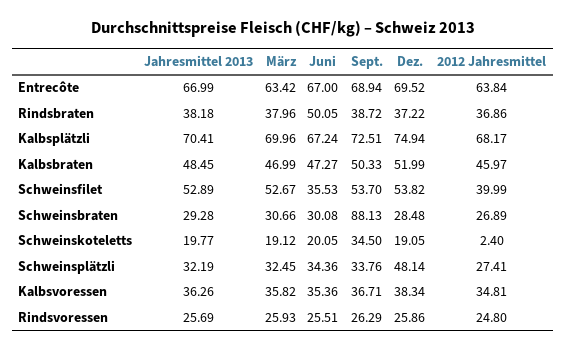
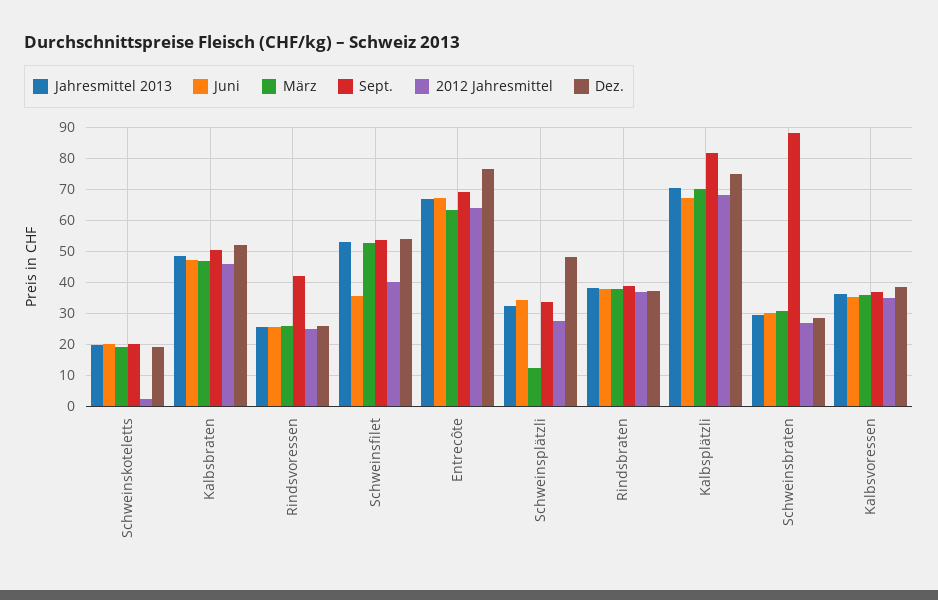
  {
    "Jahresmittel 2013": {
      "Entrecôte": 66.99,
      "Rindsbraten": 38.18,
      "Kalbsplätzli": 70.41,
      "Kalbsbraten": 48.45,
      "Schweinsfilet": 52.89,
      "Schweinsbraten": 29.28,
      "Schweinskoteletts": 19.77,
      "Schweinsplätzli": 32.19,
      "Kalbsvoressen": 36.26,
      "Rindsvoressen": 25.69
    },
    "März": {
      "Entrecôte": 63.42,
      "Rindsbraten": 37.96,
      "Kalbsplätzli": 69.96,
      "Kalbsbraten": 46.99,
      "Schweinsfilet": 52.67,
      "Schweinsbraten": 30.66,
      "Schweinskoteletts": 19.12,
-     "Schweinsplätzli": 32.45,
+     "Schweinsplätzli": 12,
      "Kalbsvoressen": 35.82,
      "Rindsvoressen": 25.93
    },
    "Juni": {
      "Entrecôte": 67,
-     "Rindsbraten": 50.05,
+     "Rindsbraten": 38,
      "Kalbsplätzli": 67.24,
      "Kalbsbraten": 47.27,
      "Schweinsfilet": 35.53,
      "Schweinsbraten": 30.08,
      "Schweinskoteletts": 20.05,
      "Schweinsplätzli": 34.36,
      "Kalbsvoressen": 35.36,
      "Rindsvoressen": 25.51
    },
    "Sept.": {
      "Entrecôte": 68.94,
      "Rindsbraten": 38.72,
-     "Kalbsplätzli": 72.51,
+     "Kalbsplätzli": 82,
      "Kalbsbraten": 50.33,
      "Schweinsfilet": 53.7,
      "Schweinsbraten": 88.13,
-     "Schweinskoteletts": 34.5,
+     "Schweinskoteletts": 20,
      "Schweinsplätzli": 33.76,
      "Kalbsvoressen": 36.71,
-     "Rindsvoressen": 26.29
+     "Rindsvoressen": 42
    },
    "Dez.": {
-     "Entrecôte": 69.52,
+     "Entrecôte": 76,
      "Rindsbraten": 37.22,
      "Kalbsplätzli": 74.94,
      "Kalbsbraten": 51.99,
      "Schweinsfilet": 53.82,
      "Schweinsbraten": 28.48,
      "Schweinskoteletts": 19.05,
      "Schweinsplätzli": 48.14,
      "Kalbsvoressen": 38.34,
      "Rindsvoressen": 25.86
    },
    "2012 Jahresmittel": {
      "Entrecôte": 63.84,
      "Rindsbraten": 36.86,
      "Kalbsplätzli": 68.17,
      "Kalbsbraten": 45.97,
      "Schweinsfilet": 39.99,
      "Schweinsbraten": 26.89,
      "Schweinskoteletts": 2.4,
      "Schweinsplätzli": 27.41,
      "Kalbsvoressen": 34.81,
      "Rindsvoressen": 24.8
    }
  }

